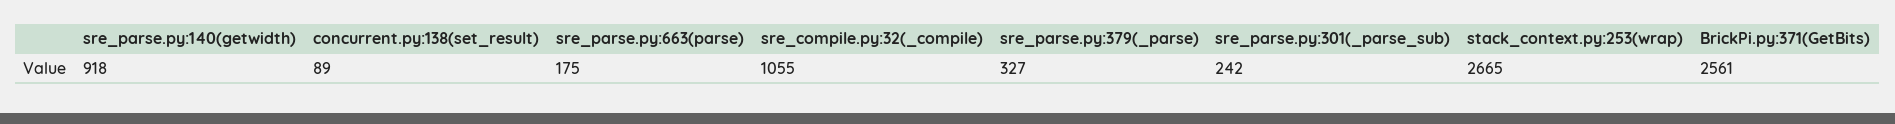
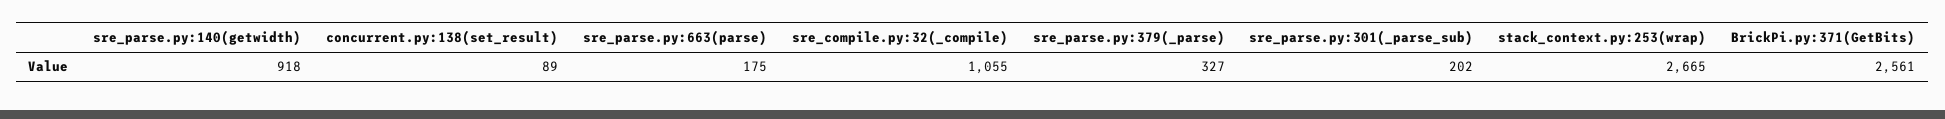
  {
    "sre_parse.py:140(getwidth)": 918,
    "concurrent.py:138(set_result)": 89,
    "sre_parse.py:663(parse)": 175,
    "sre_compile.py:32(_compile)": 1055,
    "sre_parse.py:379(_parse)": 327,
-   "sre_parse.py:301(_parse_sub)": 242,
+   "sre_parse.py:301(_parse_sub)": 202,
    "stack_context.py:253(wrap)": 2665,
    "BrickPi.py:371(GetBits)": 2561
  }

